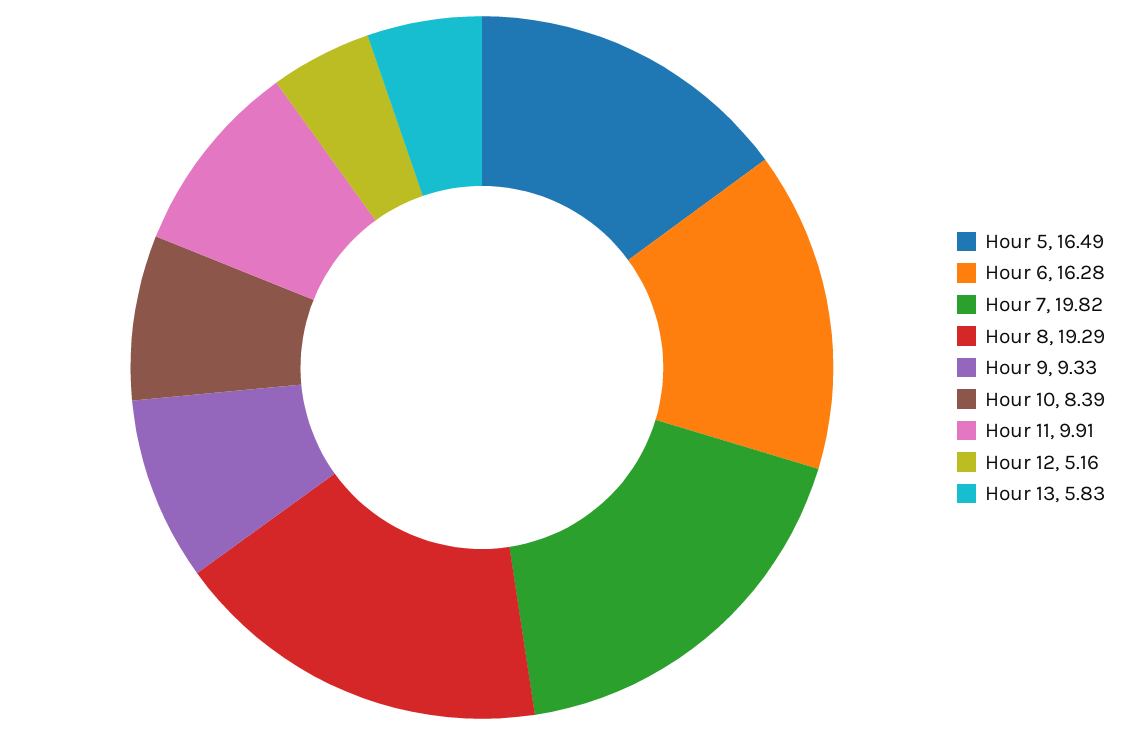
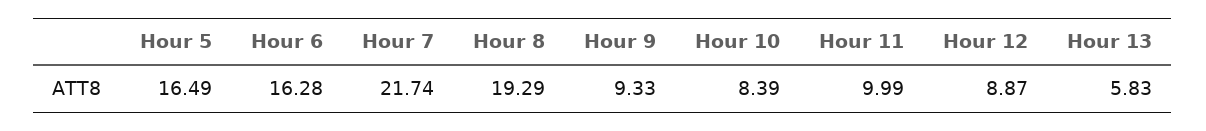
  {
    "Hour 5": 16.49,
    "Hour 6": 16.28,
-   "Hour 7": 19.82,
+   "Hour 7": 21.74,
    "Hour 8": 19.29,
    "Hour 9": 9.33,
    "Hour 10": 8.39,
-   "Hour 11": 9.91,
+   "Hour 11": 9.99,
-   "Hour 12": 5.16,
+   "Hour 12": 8.87,
    "Hour 13": 5.83
  }

